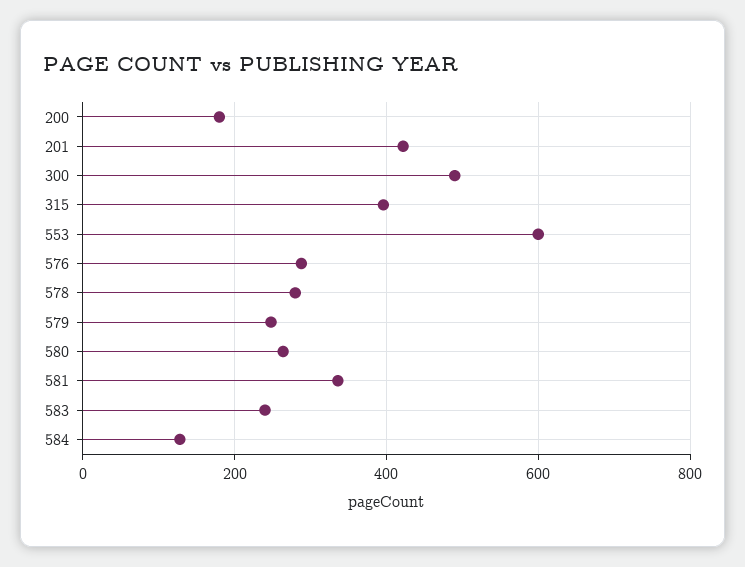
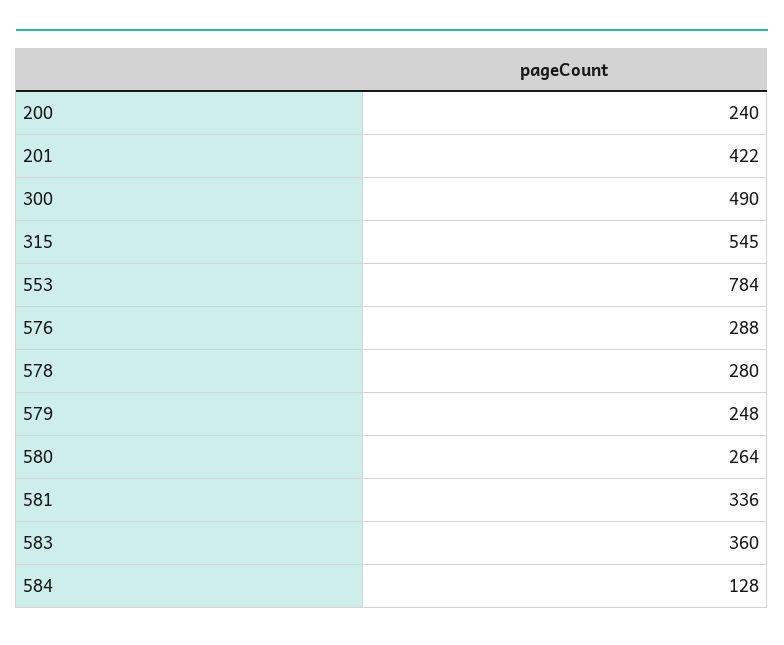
  {
-   "200": 180,
+   "200": 240,
    "201": 422,
    "300": 490,
-   "315": 400,
+   "315": 545,
-   "553": 600,
+   "553": 784,
    "576": 288,
    "578": 280,
    "579": 248,
    "580": 264,
    "581": 336,
-   "583": 240,
+   "583": 360,
    "584": 128
  }

